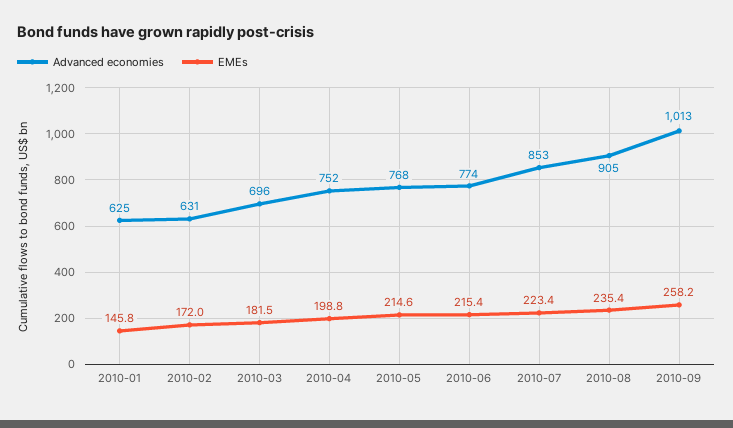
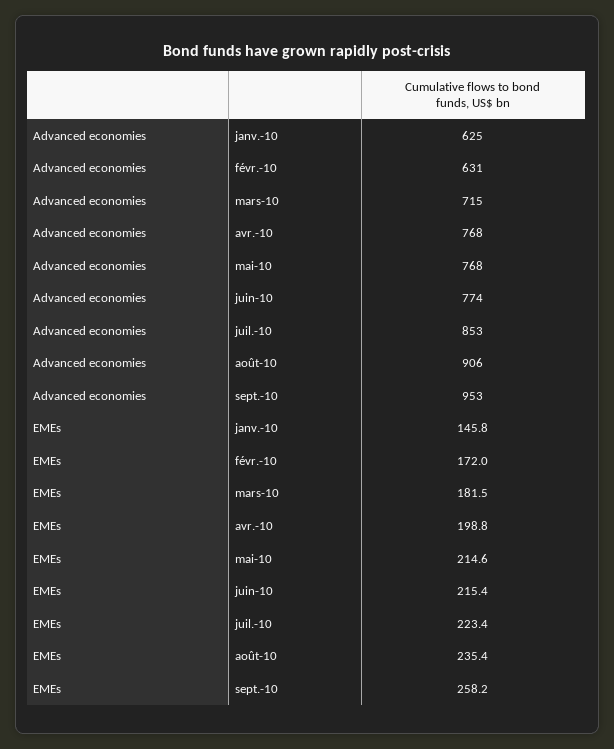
  {
    "Advanced economies": {
      "2010-01": 625,
      "2010-02": 631,
-     "2010-03": 696,
+     "2010-03": 715,
-     "2010-04": 752,
+     "2010-04": 768,
      "2010-05": 768,
      "2010-06": 774,
      "2010-07": 853,
-     "2010-08": 905,
+     "2010-08": 906,
-     "2010-09": 1013
+     "2010-09": 953
    },
    "EMEs": {
      "2010-01": 145.8,
      "2010-02": 172,
      "2010-03": 181.5,
      "2010-04": 198.8,
      "2010-05": 214.6,
      "2010-06": 215.4,
      "2010-07": 223.4,
      "2010-08": 235.4,
      "2010-09": 258.2
    }
  }

